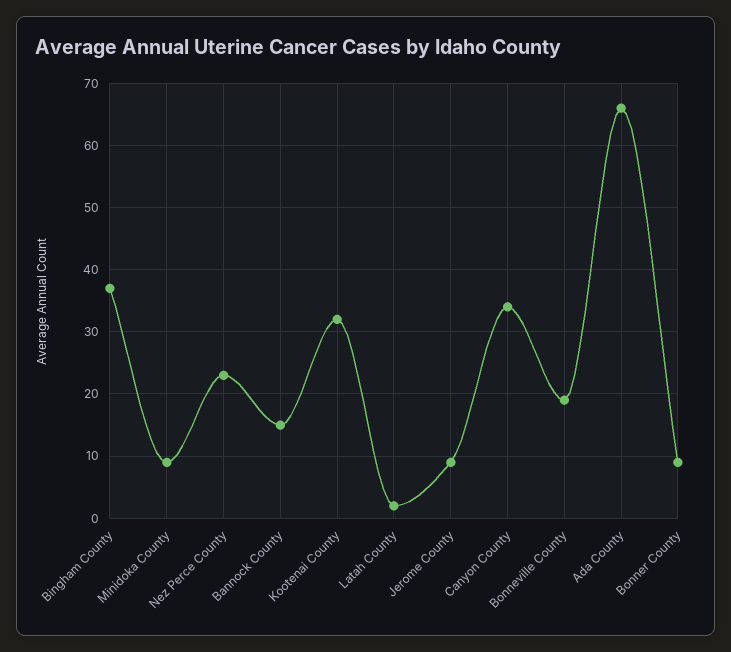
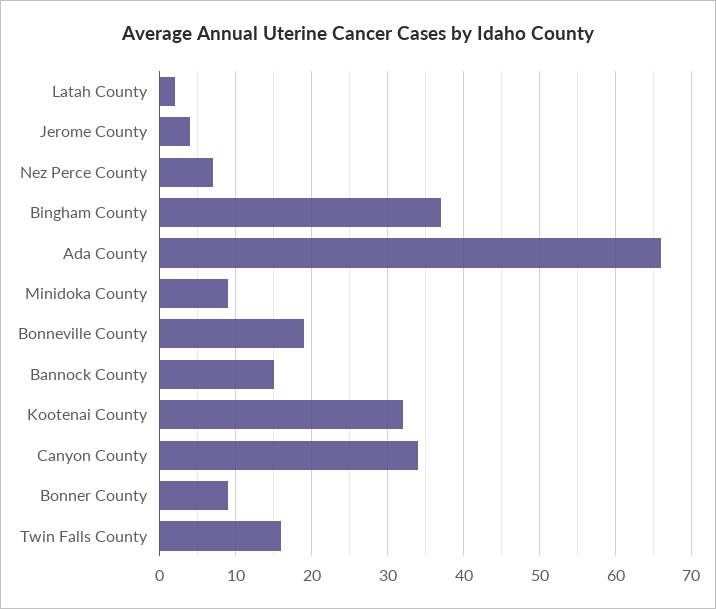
  {
    "Bingham County": 37,
    "Minidoka County": 9,
-   "Nez Perce County": 23,
+   "Nez Perce County": 7,
    "Bannock County": 15,
    "Kootenai County": 32,
    "Latah County": 2,
-   "Jerome County": 9,
+   "Jerome County": 4,
    "Canyon County": 34,
    "Bonneville County": 19,
    "Ada County": 66,
-   "Bonner County": 9
+   "Bonner County": 9,
+   "Twin Falls County": 16
  }

